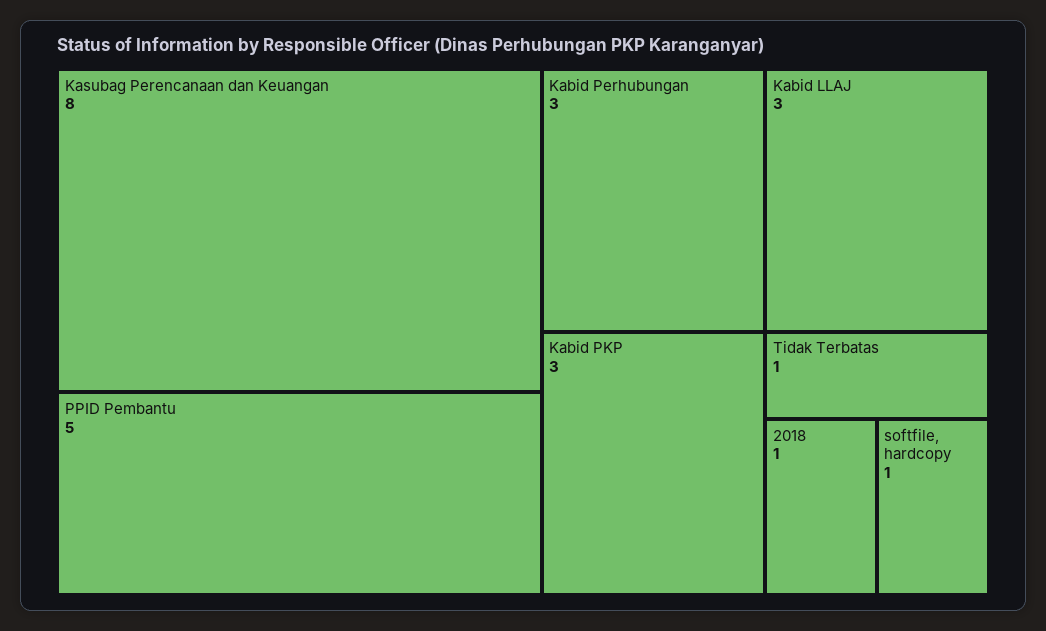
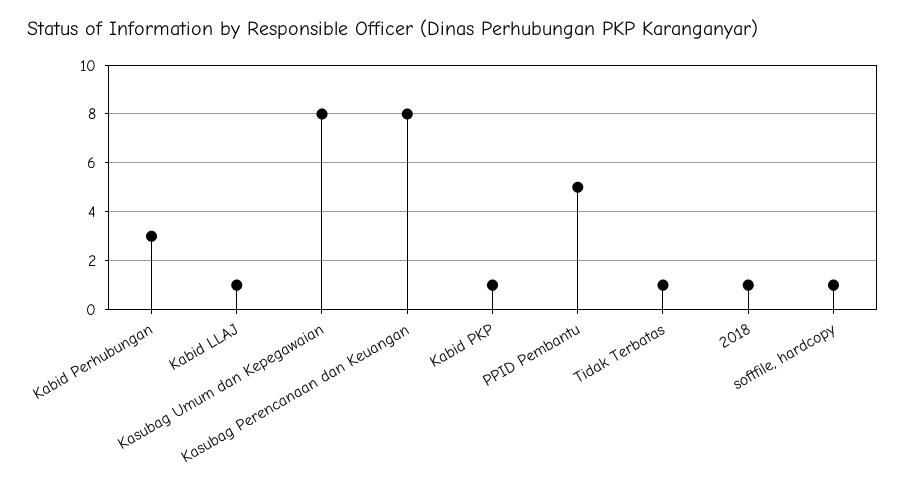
  {
    "Kasubag Perencanaan dan Keuangan": 8,
    "PPID Pembantu": 5,
    "Kabid Perhubungan": 3,
-   "Kabid LLAJ": 3,
+   "Kabid LLAJ": 1,
-   "Kabid PKP": 3,
+   "Kabid PKP": 1,
    "Tidak Terbatas": 1,
    "2018": 1,
-   "softfile, hardcopy": 1
+   "softfile, hardcopy": 1,
+   "Kasubag Umum dan Kepegawaian": 8
  }

